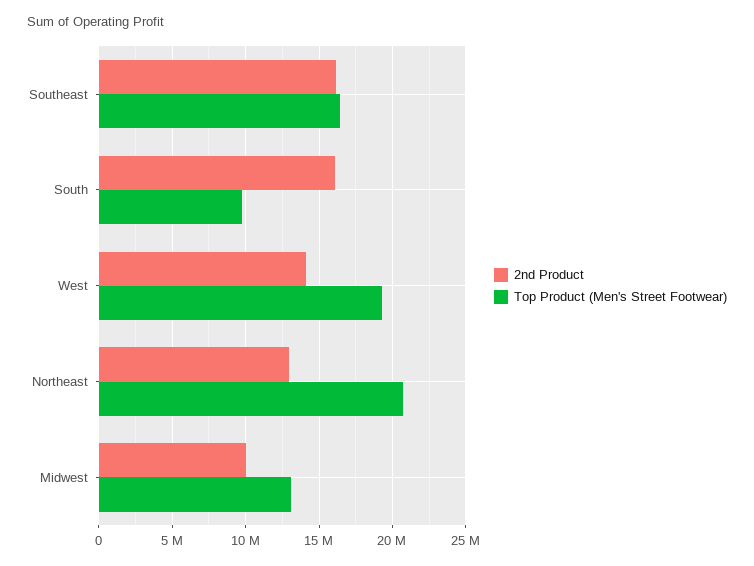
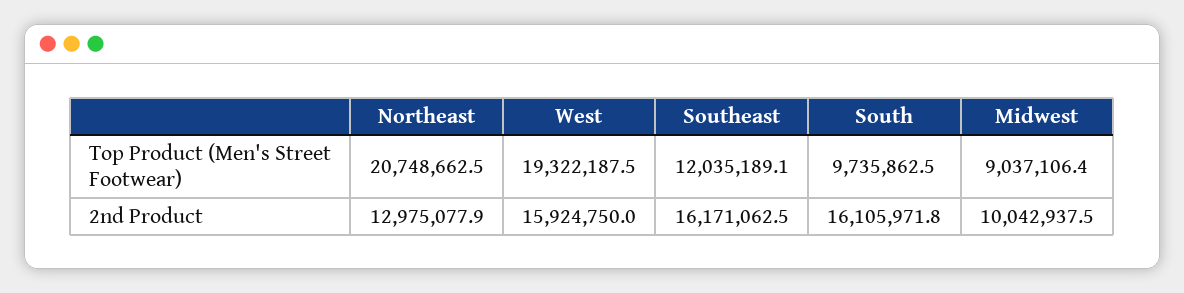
  {
    "2nd Product": {
      "Southeast": 16171062.5,
      "South": 16105971.8,
-     "West": 14000000,
+     "West": 15924750,
      "Northeast": 12975077.9,
      "Midwest": 10042937.5
    },
    "Top Product (Men's Street Footwear)": {
-     "Southeast": 16500000,
+     "Southeast": 12035189.1,
      "South": 9735862.5,
      "West": 19322187.5,
      "Northeast": 20748662.5,
-     "Midwest": 13000000
+     "Midwest": 9037106.4
    }
  }

